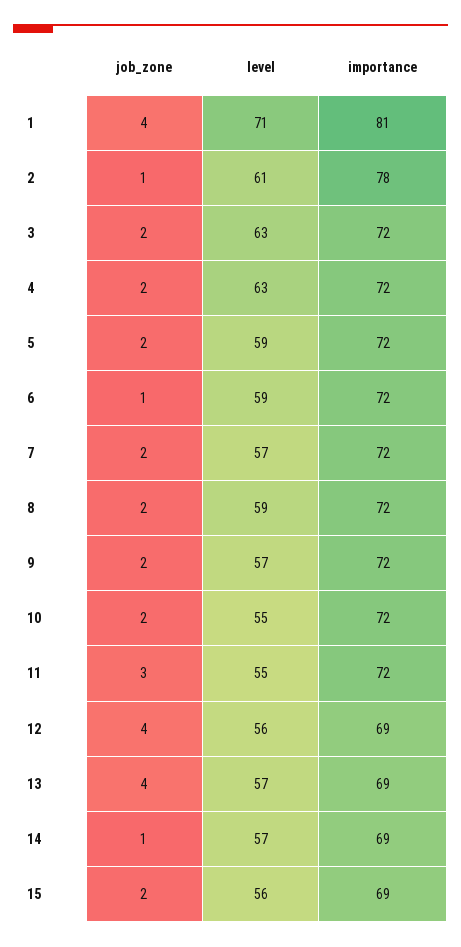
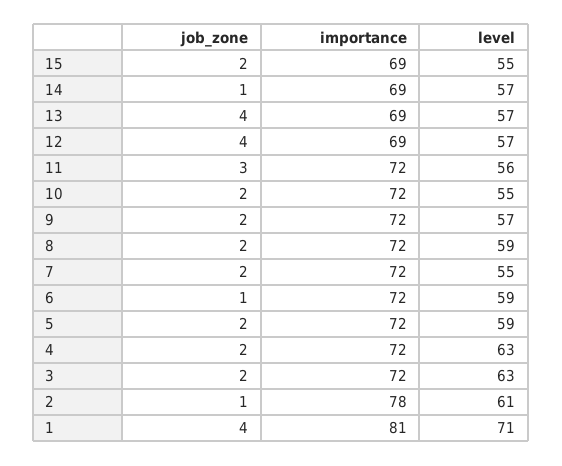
  {
    "job_zone": {
      "1": 4,
      "2": 1,
      "3": 2,
      "4": 2,
      "5": 2,
      "6": 1,
      "7": 2,
      "8": 2,
      "9": 2,
      "10": 2,
      "11": 3,
      "12": 4,
      "13": 4,
      "14": 1,
      "15": 2
    },
    "level": {
      "1": 71,
      "2": 61,
      "3": 63,
      "4": 63,
      "5": 59,
      "6": 59,
-     "7": 57,
+     "7": 55,
      "8": 59,
      "9": 57,
      "10": 55,
-     "11": 55,
+     "11": 56,
-     "12": 56,
+     "12": 57,
      "13": 57,
      "14": 57,
-     "15": 56
+     "15": 55
    },
    "importance": {
      "1": 81,
      "2": 78,
      "3": 72,
      "4": 72,
      "5": 72,
      "6": 72,
      "7": 72,
      "8": 72,
      "9": 72,
      "10": 72,
      "11": 72,
      "12": 69,
      "13": 69,
      "14": 69,
      "15": 69
    }
  }

